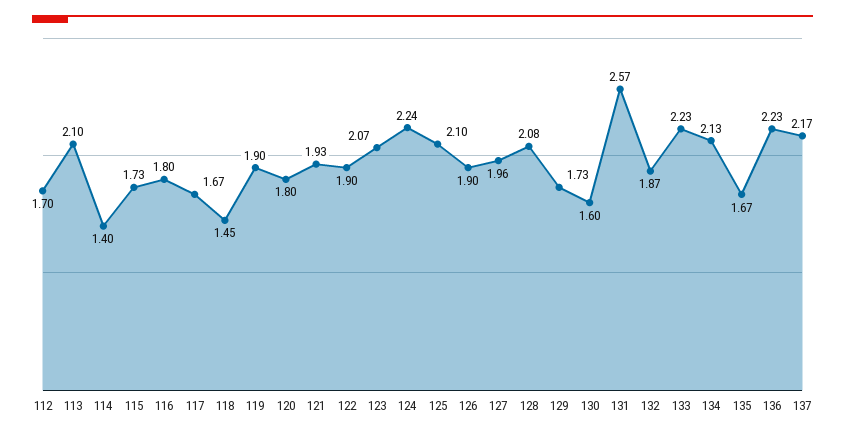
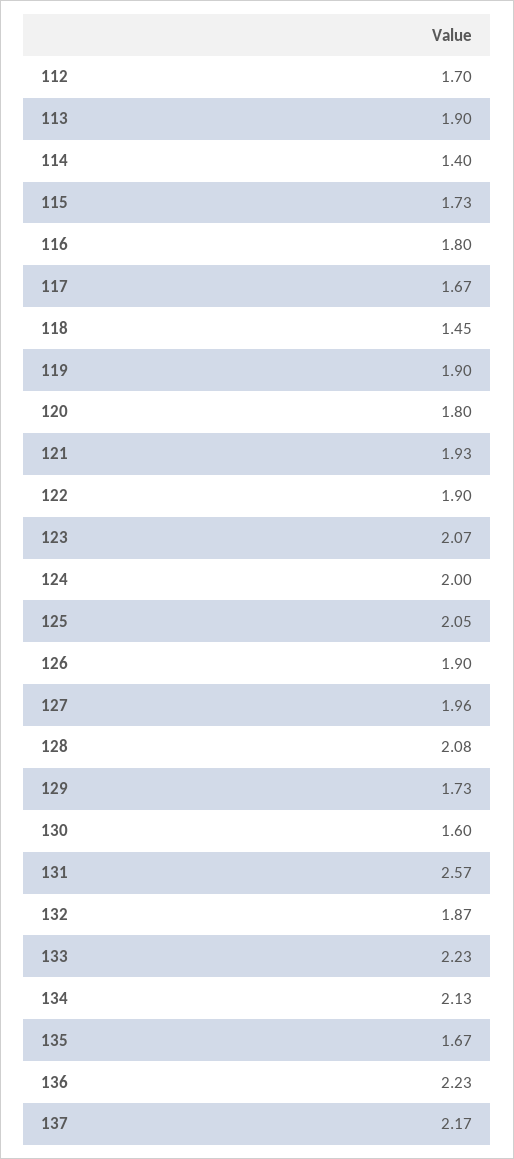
  {
    "112": 1.7,
-   "113": 2.1,
+   "113": 1.9,
    "114": 1.4,
    "115": 1.73,
    "116": 1.8,
    "117": 1.67,
    "118": 1.45,
    "119": 1.9,
    "120": 1.8,
    "121": 1.93,
    "122": 1.9,
    "123": 2.07,
-   "124": 2.24,
+   "124": 2,
-   "125": 2.1,
+   "125": 2.05,
    "126": 1.9,
    "127": 1.96,
    "128": 2.08,
    "129": 1.73,
    "130": 1.6,
    "131": 2.57,
    "132": 1.87,
    "133": 2.23,
    "134": 2.13,
    "135": 1.67,
    "136": 2.23,
    "137": 2.17
  }

